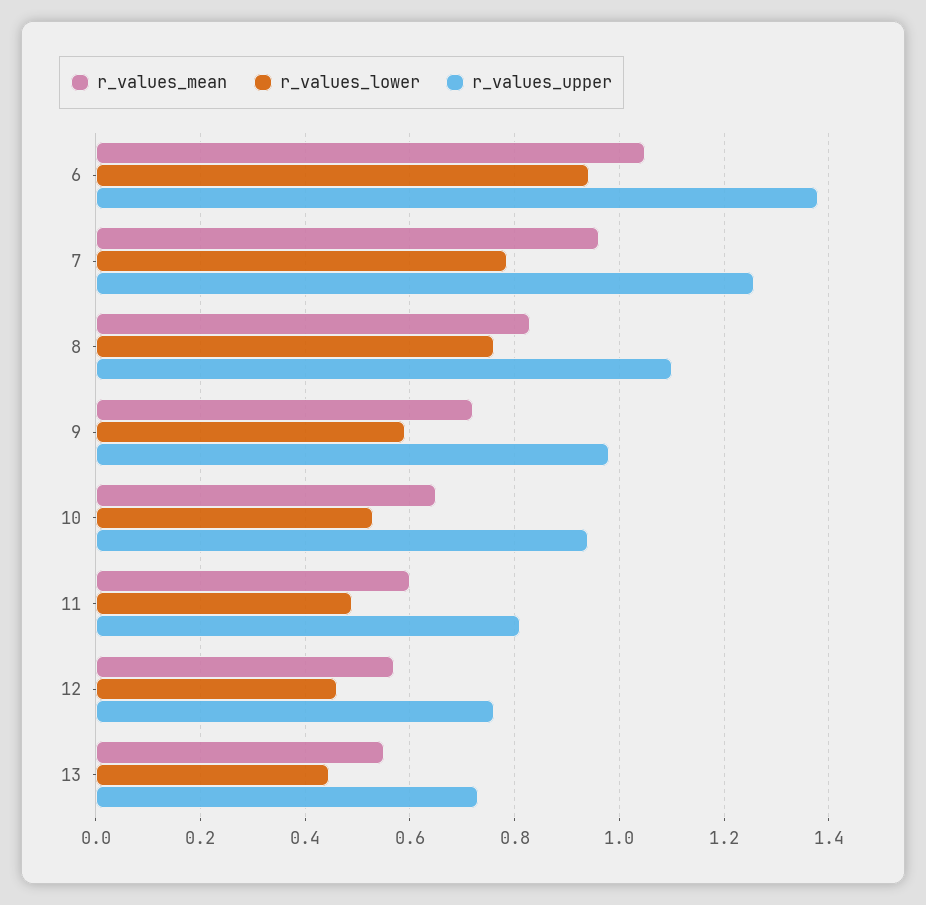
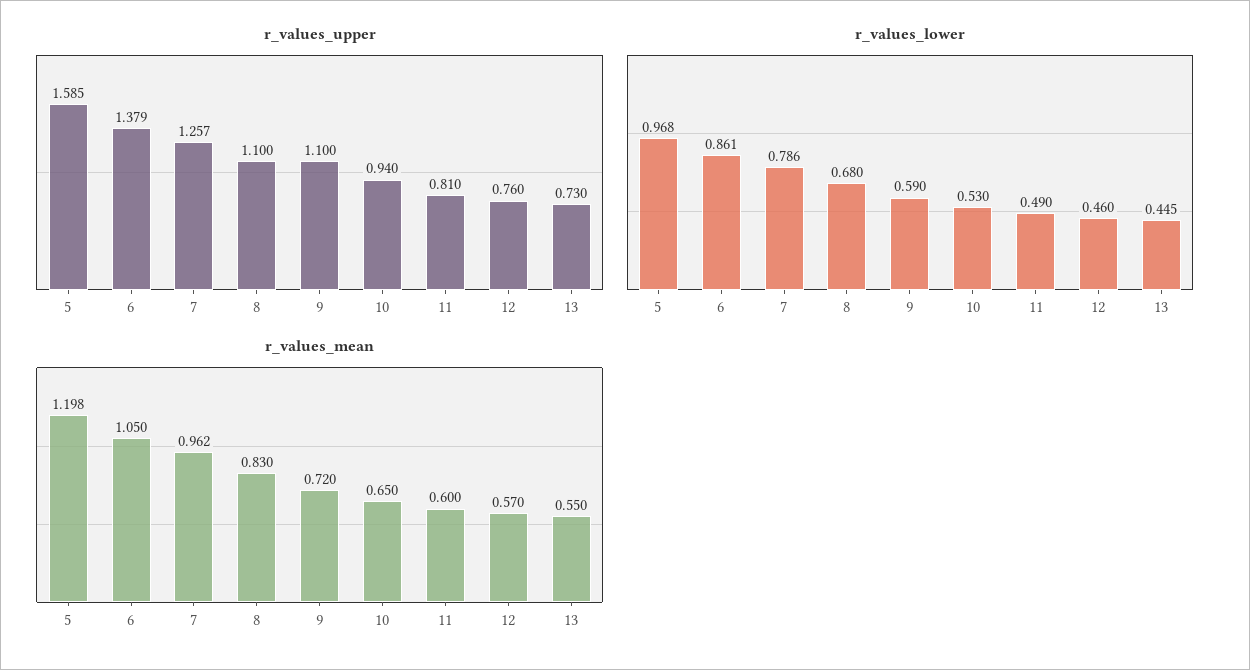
  {
    "r_values_mean": {
      "6": 1.05,
      "7": 0.962,
      "8": 0.83,
      "9": 0.72,
      "10": 0.65,
      "11": 0.6,
      "12": 0.57,
-     "13": 0.55
+     "13": 0.55,
+     "5": 1.198
    },
    "r_values_lower": {
-     "6": 0.94,
+     "6": 0.861,
      "7": 0.786,
-     "8": 0.76,
+     "8": 0.68,
      "9": 0.59,
      "10": 0.53,
      "11": 0.49,
      "12": 0.46,
-     "13": 0.445
+     "13": 0.445,
+     "5": 0.968
    },
    "r_values_upper": {
      "6": 1.379,
      "7": 1.257,
      "8": 1.1,
-     "9": 0.98,
+     "9": 1.1,
      "10": 0.94,
      "11": 0.81,
      "12": 0.76,
-     "13": 0.73
+     "13": 0.73,
+     "5": 1.585
    }
  }

